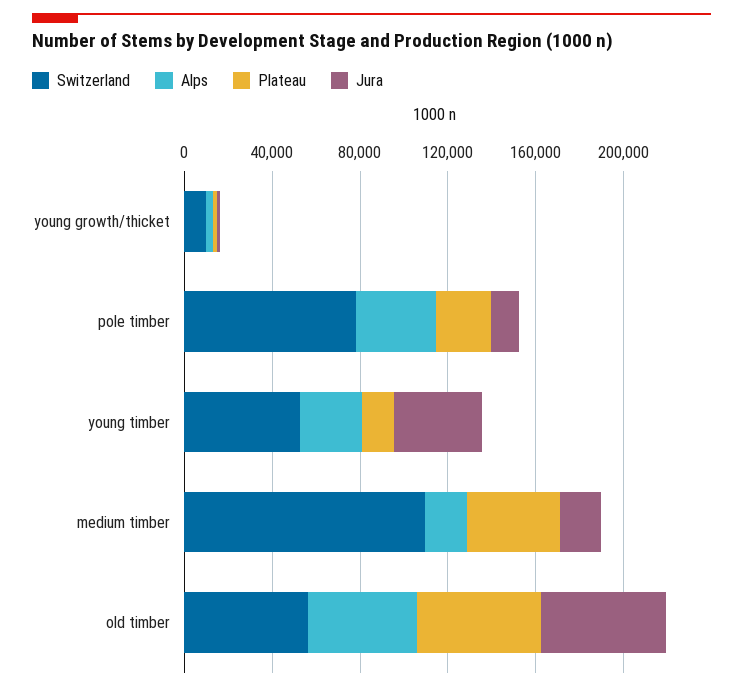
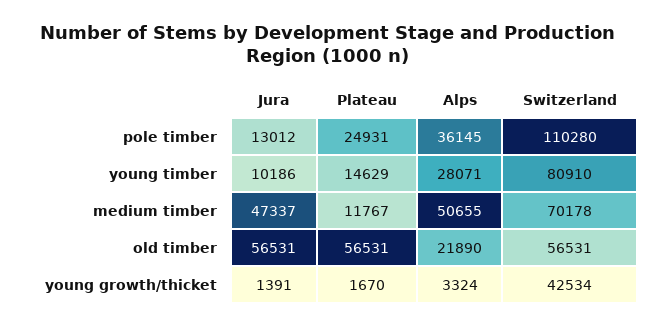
  {
    "Switzerland": {
-     "young growth/thicket": 10000,
+     "young growth/thicket": 42534,
-     "pole timber": 80000,
+     "pole timber": 110280,
-     "young timber": 50000,
+     "young timber": 80910,
-     "medium timber": 110000,
+     "medium timber": 70178,
      "old timber": 56531
    },
    "Alps": {
      "young growth/thicket": 3324,
      "pole timber": 36145,
      "young timber": 28071,
-     "medium timber": 20000,
+     "medium timber": 50655,
-     "old timber": 50000
+     "old timber": 21890
    },
    "Plateau": {
      "young growth/thicket": 1670,
      "pole timber": 24931,
      "young timber": 14629,
-     "medium timber": 40000,
+     "medium timber": 11767,
      "old timber": 56531
    },
    "Jura": {
      "young growth/thicket": 1391,
      "pole timber": 13012,
-     "young timber": 40000,
+     "young timber": 10186,
-     "medium timber": 20000,
+     "medium timber": 47337,
      "old timber": 56531
    }
  }

